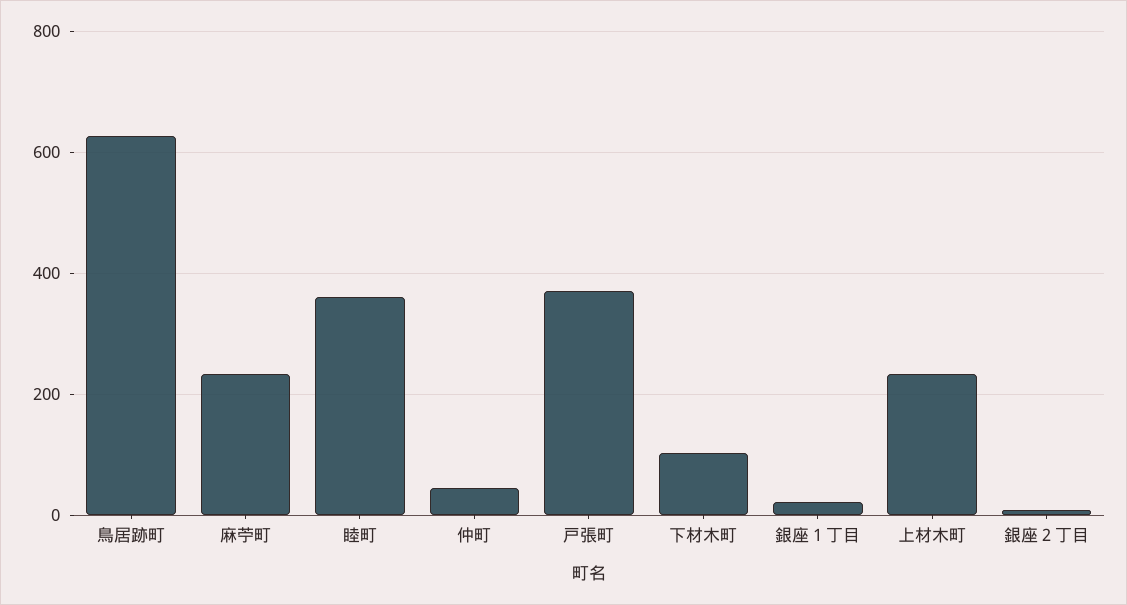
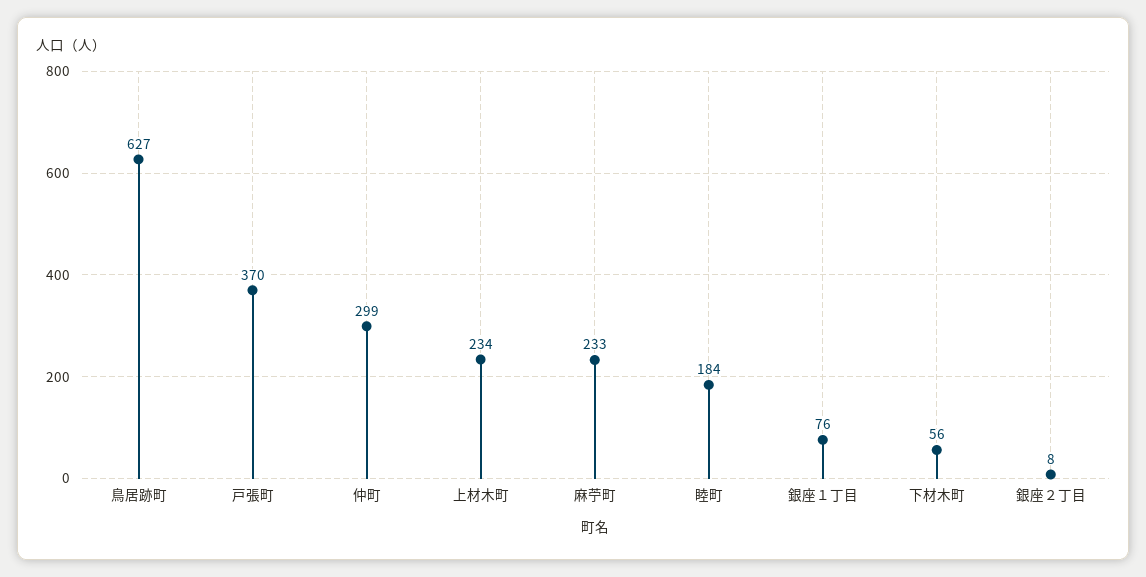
  {
    "鳥居跡町": 627,
    "麻苧町": 233,
-   "睦町": 360,
+   "睦町": 184,
-   "仲町": 40,
+   "仲町": 299,
    "戸張町": 370,
-   "下材木町": 100,
+   "下材木町": 56,
-   "銀座１丁目": 20,
+   "銀座１丁目": 76,
    "上材木町": 234,
    "銀座２丁目": 8
  }

